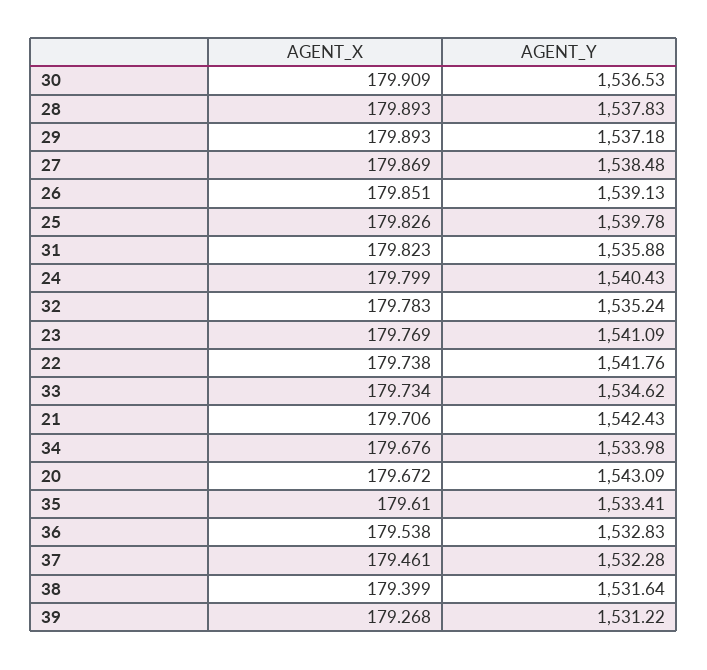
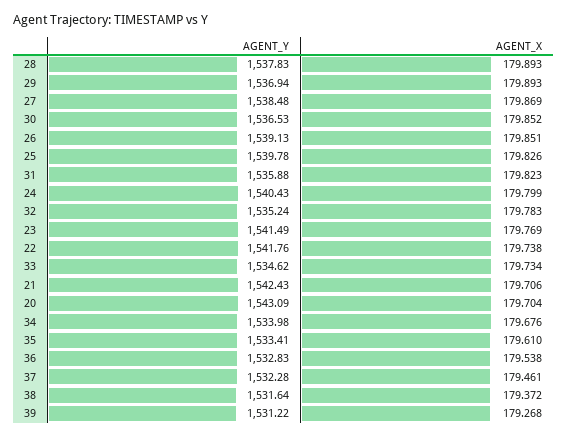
  {
    "AGENT_X": {
-     "30": 179.909,
+     "30": 179.852,
      "28": 179.893,
      "29": 179.893,
      "27": 179.869,
      "26": 179.851,
      "25": 179.826,
      "31": 179.823,
      "24": 179.799,
      "32": 179.783,
      "23": 179.769,
      "22": 179.738,
      "33": 179.734,
      "21": 179.706,
      "34": 179.676,
-     "20": 179.672,
+     "20": 179.704,
      "35": 179.61,
      "36": 179.538,
      "37": 179.461,
-     "38": 179.399,
+     "38": 179.372,
      "39": 179.268
    },
    "AGENT_Y": {
      "30": 1536.53,
      "28": 1537.83,
-     "29": 1537.18,
+     "29": 1536.94,
      "27": 1538.48,
      "26": 1539.13,
      "25": 1539.78,
      "31": 1535.88,
      "24": 1540.43,
      "32": 1535.24,
-     "23": 1541.09,
+     "23": 1541.49,
      "22": 1541.76,
      "33": 1534.62,
      "21": 1542.43,
      "34": 1533.98,
      "20": 1543.09,
      "35": 1533.41,
      "36": 1532.83,
      "37": 1532.28,
      "38": 1531.64,
      "39": 1531.22
    }
  }

